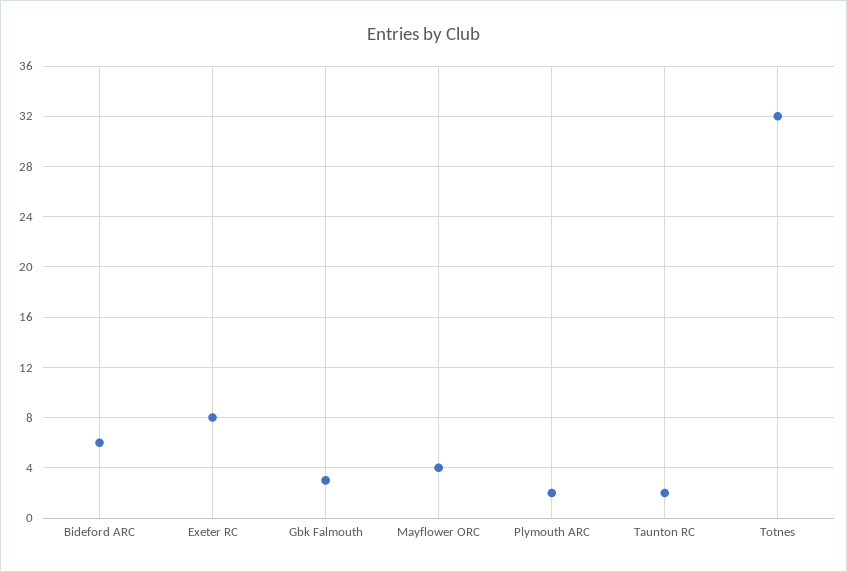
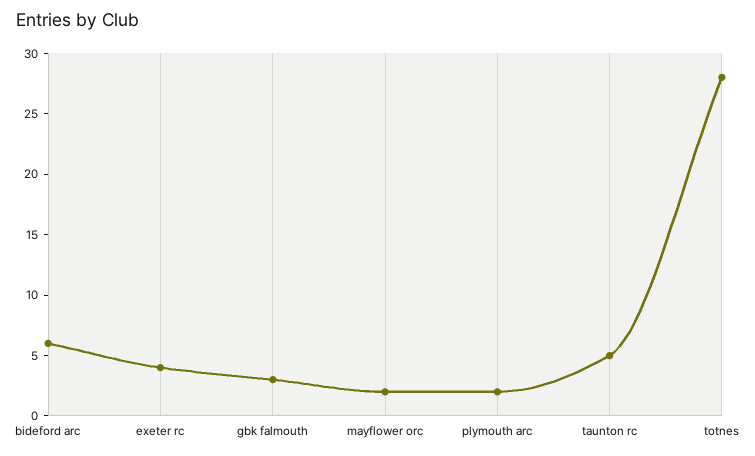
  {
    "Bideford ARC": 6,
-   "Exeter RC": 8,
+   "Exeter RC": 4,
    "Gbk Falmouth": 3,
-   "Mayflower ORC": 4,
+   "Mayflower ORC": 2,
    "Plymouth ARC": 2,
-   "Taunton RC": 2,
+   "Taunton RC": 5,
-   "Totnes": 32
+   "Totnes": 28
  }

